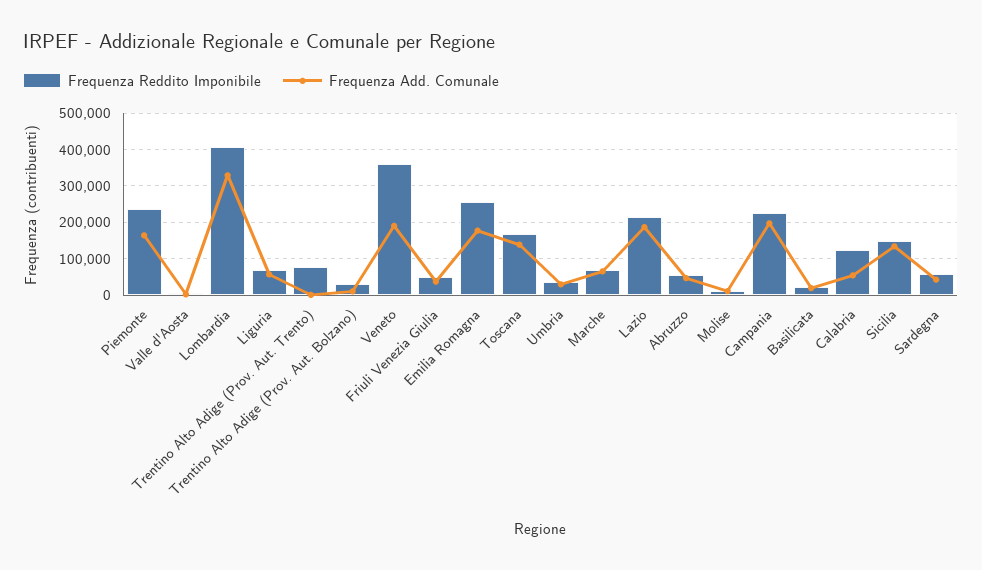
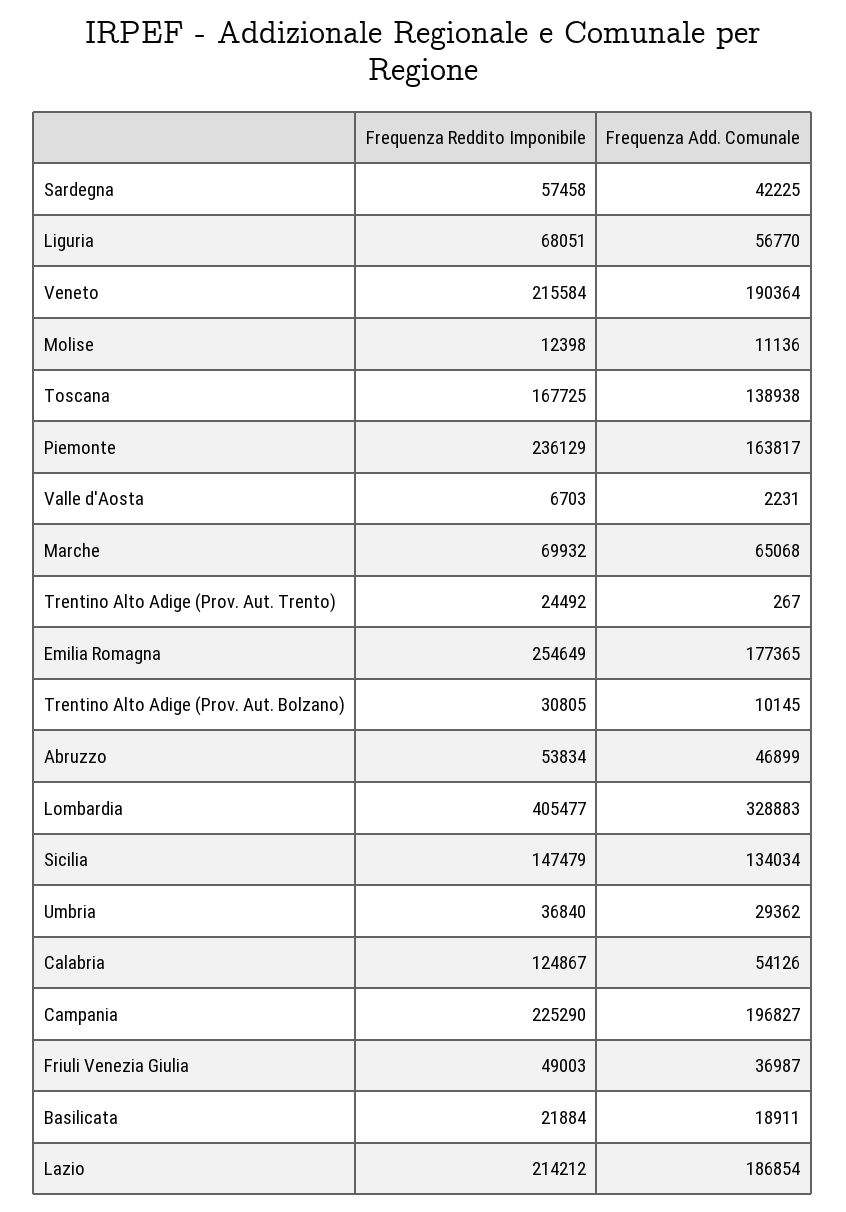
  {
    "Frequenza Reddito Imponibile": {
      "Piemonte": 236129,
      "Valle d'Aosta": 6703,
      "Lombardia": 405477,
      "Liguria": 68051,
-     "Trentino Alto Adige (Prov. Aut. Trento)": 80000,
+     "Trentino Alto Adige (Prov. Aut. Trento)": 24492,
      "Trentino Alto Adige (Prov. Aut. Bolzano)": 30805,
-     "Veneto": 360000,
+     "Veneto": 215584,
      "Friuli Venezia Giulia": 49003,
      "Emilia Romagna": 254649,
      "Toscana": 167725,
      "Umbria": 36840,
      "Marche": 69932,
      "Lazio": 214212,
      "Abruzzo": 53834,
      "Molise": 12398,
      "Campania": 225290,
      "Basilicata": 21884,
      "Calabria": 124867,
      "Sicilia": 147479,
      "Sardegna": 57458
    },
    "Frequenza Add. Comunale": {
      "Piemonte": 163817,
      "Valle d'Aosta": 2231,
      "Lombardia": 328883,
      "Liguria": 56770,
      "Trentino Alto Adige (Prov. Aut. Trento)": 267,
      "Trentino Alto Adige (Prov. Aut. Bolzano)": 10145,
      "Veneto": 190364,
      "Friuli Venezia Giulia": 36987,
      "Emilia Romagna": 177365,
      "Toscana": 138938,
      "Umbria": 29362,
      "Marche": 65068,
      "Lazio": 186854,
      "Abruzzo": 46899,
      "Molise": 11136,
      "Campania": 196827,
      "Basilicata": 18911,
      "Calabria": 54126,
      "Sicilia": 134034,
      "Sardegna": 42225
    }
  }

